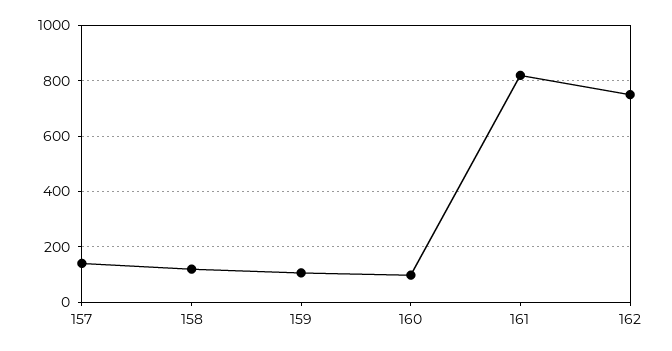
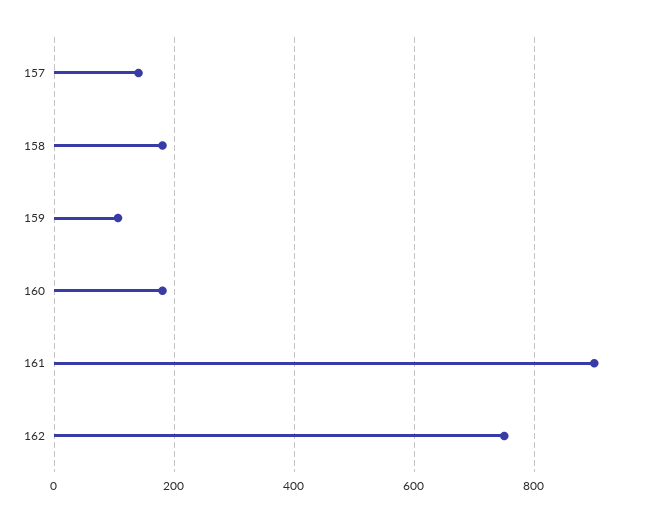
  {
    "157": 140,
-   "158": 125,
+   "158": 180,
    "159": 100,
-   "160": 100,
+   "160": 180,
-   "161": 825,
+   "161": 900,
    "162": 760
  }

